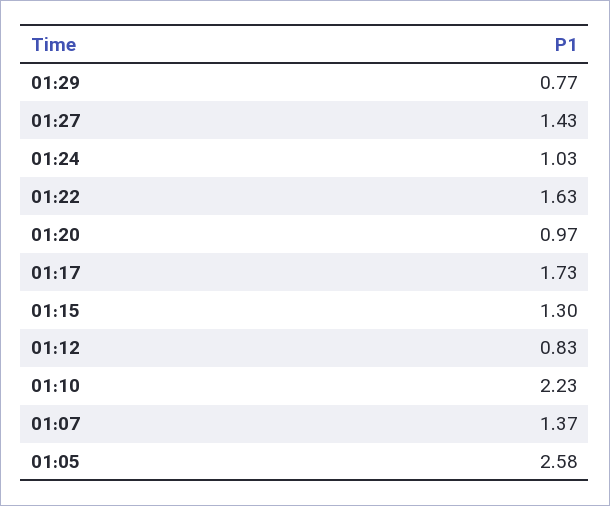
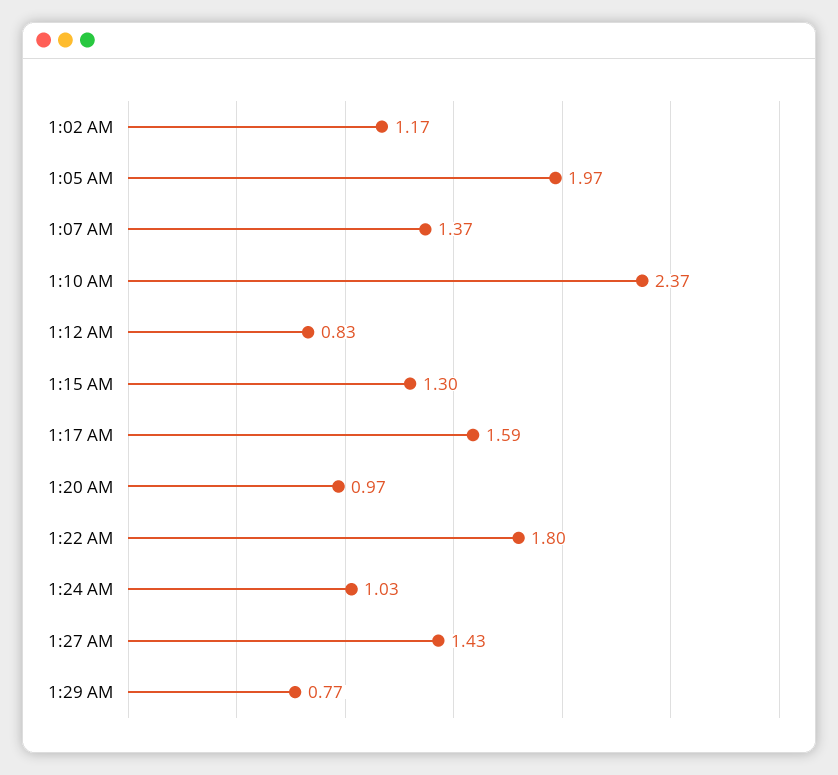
  {
    "01:29": 0.77,
    "01:27": 1.43,
    "01:24": 1.03,
-   "01:22": 1.63,
+   "01:22": 1.8,
    "01:20": 0.97,
-   "01:17": 1.73,
+   "01:17": 1.59,
    "01:15": 1.3,
    "01:12": 0.83,
-   "01:10": 2.23,
+   "01:10": 2.37,
    "01:07": 1.37,
-   "01:05": 2.58
+   "01:05": 1.97,
+   "1:02 AM": 1.17
  }

